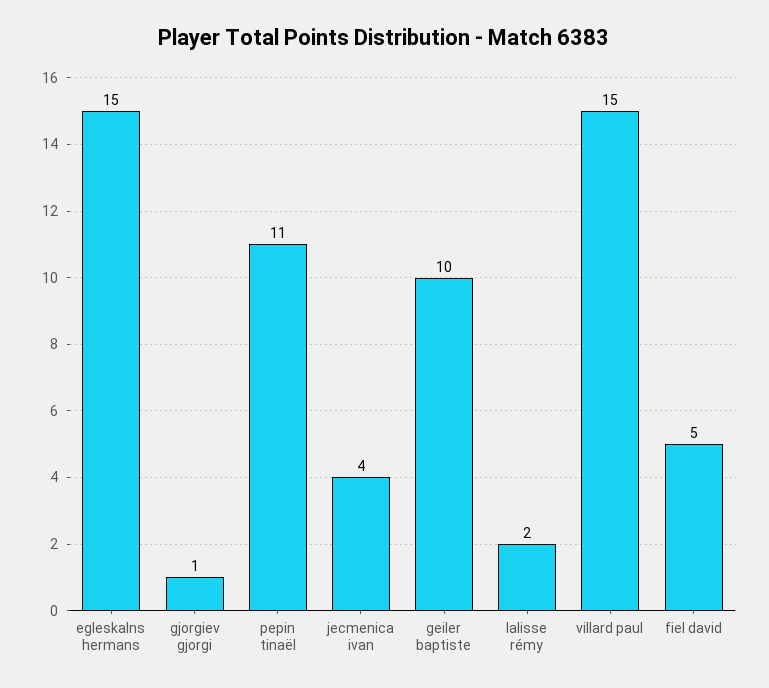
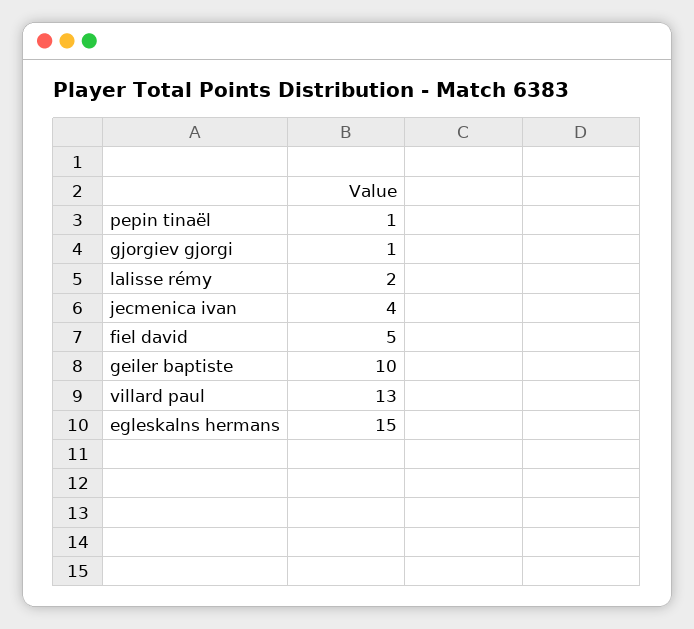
  {
    "egleskalns hermans": 15,
    "gjorgiev gjorgi": 1,
-   "pepin tinaël": 11,
+   "pepin tinaël": 1,
    "jecmenica ivan": 4,
    "geiler baptiste": 10,
    "lalisse rémy": 2,
-   "villard paul": 15,
+   "villard paul": 13,
    "fiel david": 5
  }

